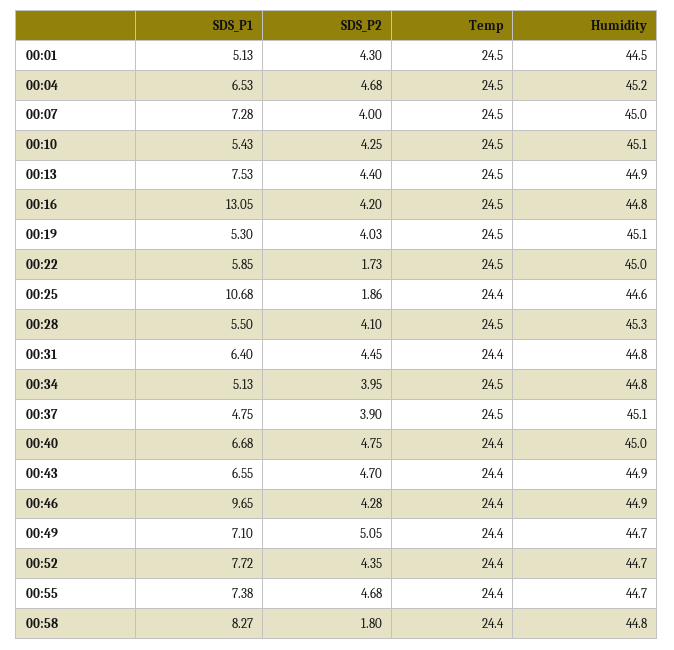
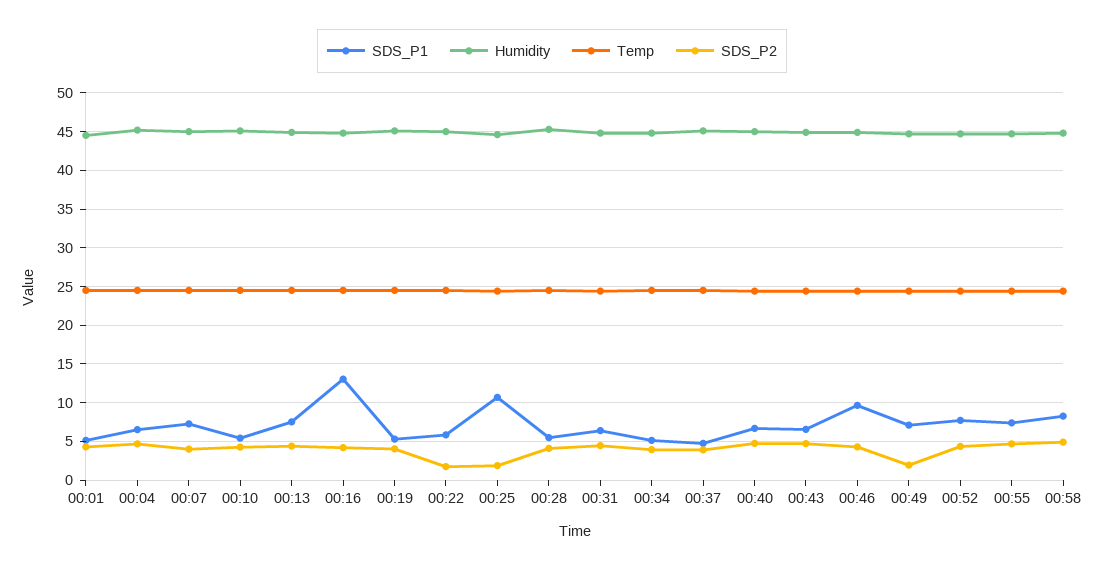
  {
    "SDS_P1": {
      "00:01": 5.13,
      "00:04": 6.53,
      "00:07": 7.28,
      "00:10": 5.43,
      "00:13": 7.53,
      "00:16": 13.05,
      "00:19": 5.3,
      "00:22": 5.85,
      "00:25": 10.68,
      "00:28": 5.5,
      "00:31": 6.4,
      "00:34": 5.13,
      "00:37": 4.75,
      "00:40": 6.68,
      "00:43": 6.55,
      "00:46": 9.65,
      "00:49": 7.1,
      "00:52": 7.72,
      "00:55": 7.38,
      "00:58": 8.27
    },
    "SDS_P2": {
      "00:01": 4.3,
      "00:04": 4.68,
      "00:07": 4,
      "00:10": 4.25,
      "00:13": 4.4,
      "00:16": 4.2,
      "00:19": 4.03,
      "00:22": 1.73,
      "00:25": 1.86,
      "00:28": 4.1,
      "00:31": 4.45,
      "00:34": 3.95,
      "00:37": 3.9,
      "00:40": 4.75,
      "00:43": 4.7,
      "00:46": 4.28,
-     "00:49": 5.05,
+     "00:49": 2,
      "00:52": 4.35,
      "00:55": 4.68,
-     "00:58": 1.8
+     "00:58": 5
    },
    "Temp": {
      "00:01": 24.5,
      "00:04": 24.5,
      "00:07": 24.5,
      "00:10": 24.5,
      "00:13": 24.5,
      "00:16": 24.5,
      "00:19": 24.5,
      "00:22": 24.5,
      "00:25": 24.4,
      "00:28": 24.5,
      "00:31": 24.4,
      "00:34": 24.5,
      "00:37": 24.5,
      "00:40": 24.4,
      "00:43": 24.4,
      "00:46": 24.4,
      "00:49": 24.4,
      "00:52": 24.4,
      "00:55": 24.4,
      "00:58": 24.4
    },
    "Humidity": {
      "00:01": 44.5,
      "00:04": 45.2,
      "00:07": 45,
      "00:10": 45.1,
      "00:13": 44.9,
      "00:16": 44.8,
      "00:19": 45.1,
      "00:22": 45,
      "00:25": 44.6,
      "00:28": 45.3,
      "00:31": 44.8,
      "00:34": 44.8,
      "00:37": 45.1,
      "00:40": 45,
      "00:43": 44.9,
      "00:46": 44.9,
      "00:49": 44.7,
      "00:52": 44.7,
      "00:55": 44.7,
      "00:58": 44.8
    }
  }

